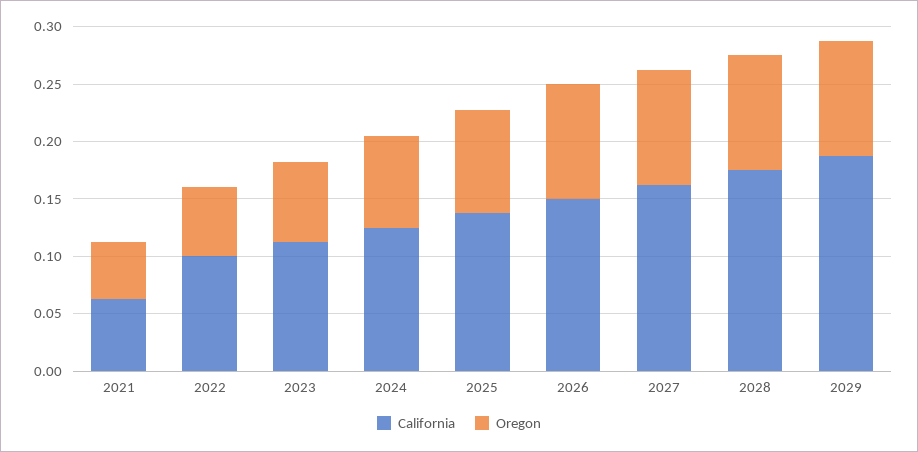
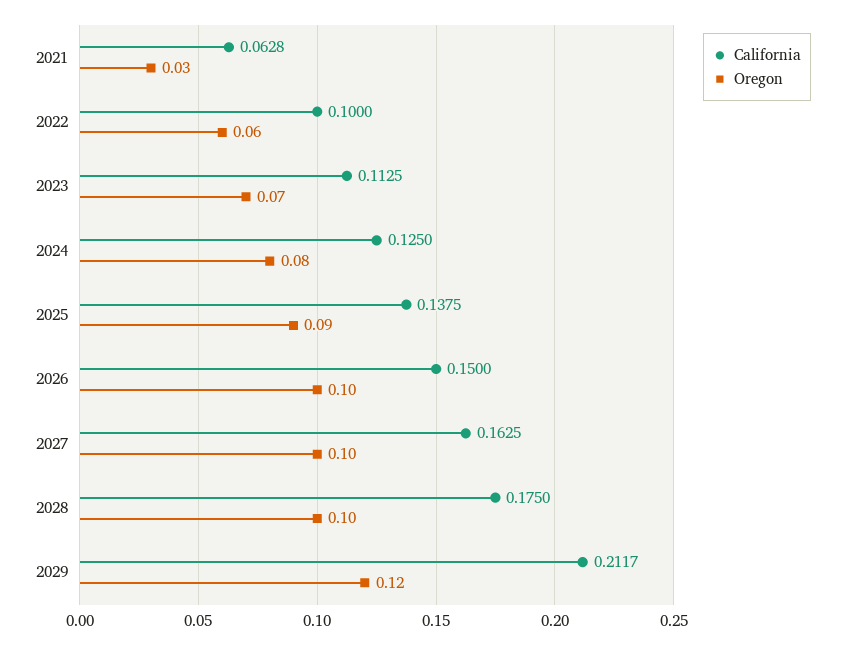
  {
    "California": {
      "2021": 0.0628,
      "2022": 0.1,
      "2023": 0.1125,
      "2024": 0.125,
      "2025": 0.1375,
      "2026": 0.15,
      "2027": 0.1625,
      "2028": 0.175,
-     "2029": 0.19
+     "2029": 0.2117
    },
    "Oregon": {
-     "2021": 0.05,
+     "2021": 0.03,
      "2022": 0.06,
      "2023": 0.07,
      "2024": 0.08,
      "2025": 0.09,
      "2026": 0.1,
      "2027": 0.1,
      "2028": 0.1,
-     "2029": 0.1
+     "2029": 0.12
    }
  }

